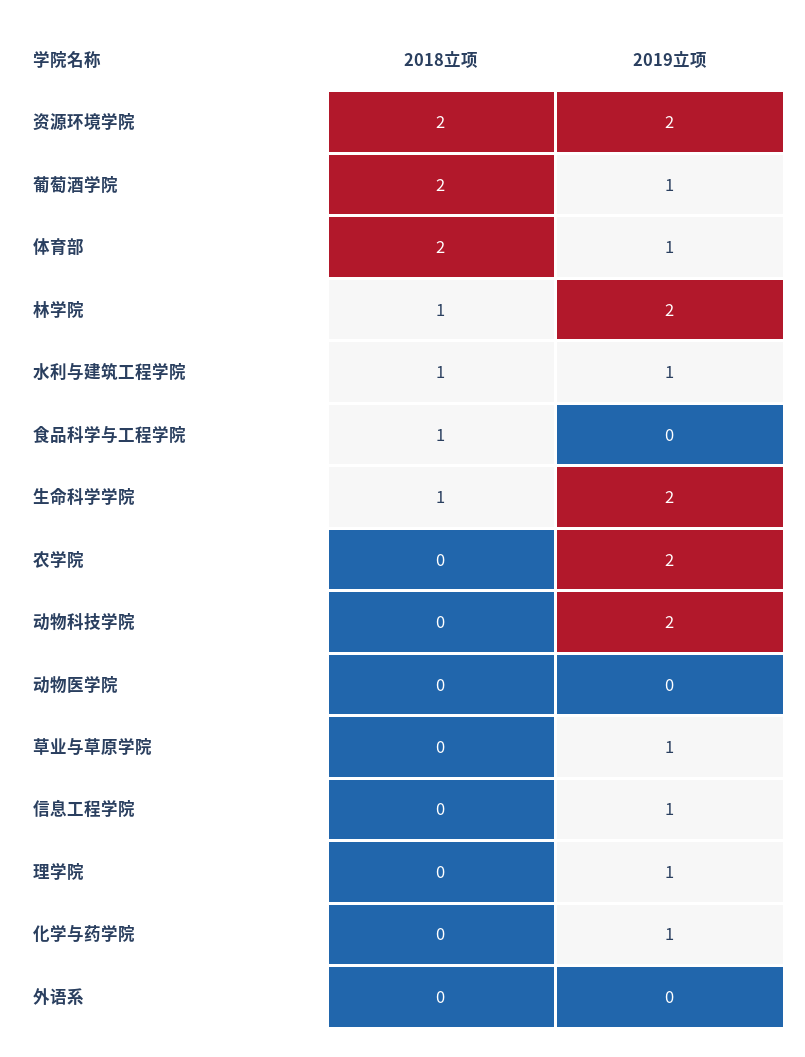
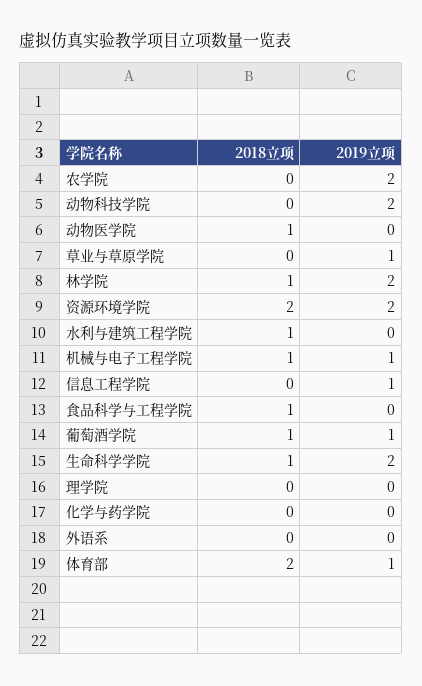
  {
    "2018立项": {
      "资源环境学院": 2,
-     "葡萄酒学院": 2,
+     "葡萄酒学院": 1,
      "体育部": 2,
      "林学院": 1,
      "水利与建筑工程学院": 1,
      "食品科学与工程学院": 1,
      "生命科学学院": 1,
      "农学院": 0,
      "动物科技学院": 0,
-     "动物医学院": 0,
+     "动物医学院": 1,
      "草业与草原学院": 0,
      "信息工程学院": 0,
      "理学院": 0,
      "化学与药学院": 0,
-     "外语系": 0
+     "外语系": 0,
+     "机械与电子工程学院": 1
    },
    "2019立项": {
      "资源环境学院": 2,
      "葡萄酒学院": 1,
      "体育部": 1,
      "林学院": 2,
-     "水利与建筑工程学院": 1,
+     "水利与建筑工程学院": 0,
      "食品科学与工程学院": 0,
      "生命科学学院": 2,
      "农学院": 2,
      "动物科技学院": 2,
      "动物医学院": 0,
      "草业与草原学院": 1,
      "信息工程学院": 1,
-     "理学院": 1,
+     "理学院": 0,
-     "化学与药学院": 1,
+     "化学与药学院": 0,
-     "外语系": 0
+     "外语系": 0,
+     "机械与电子工程学院": 1
    }
  }

